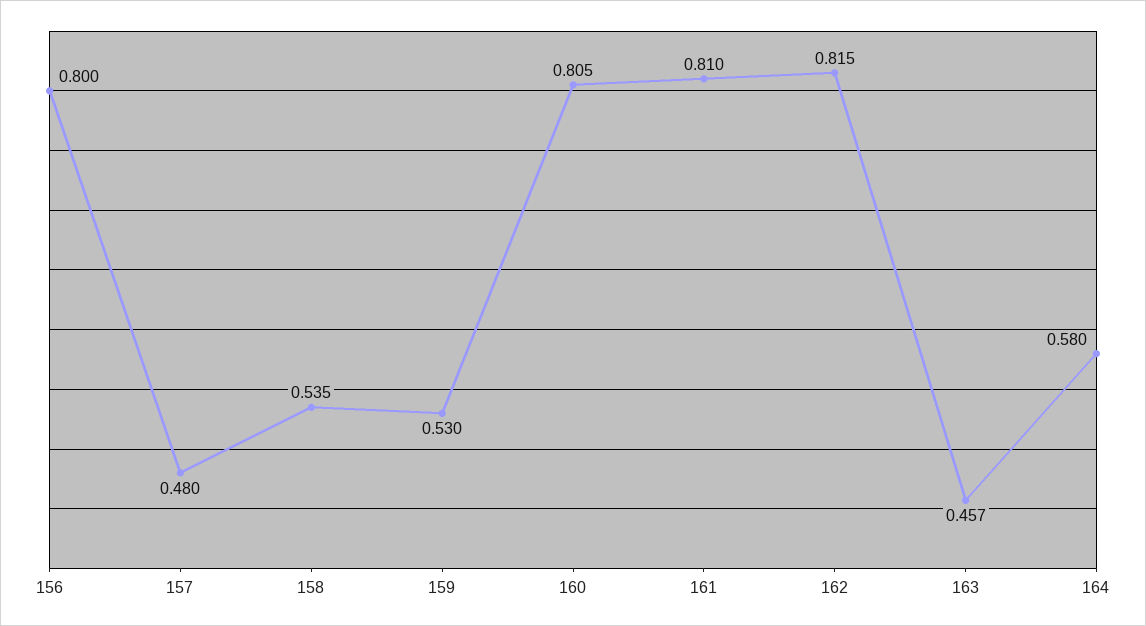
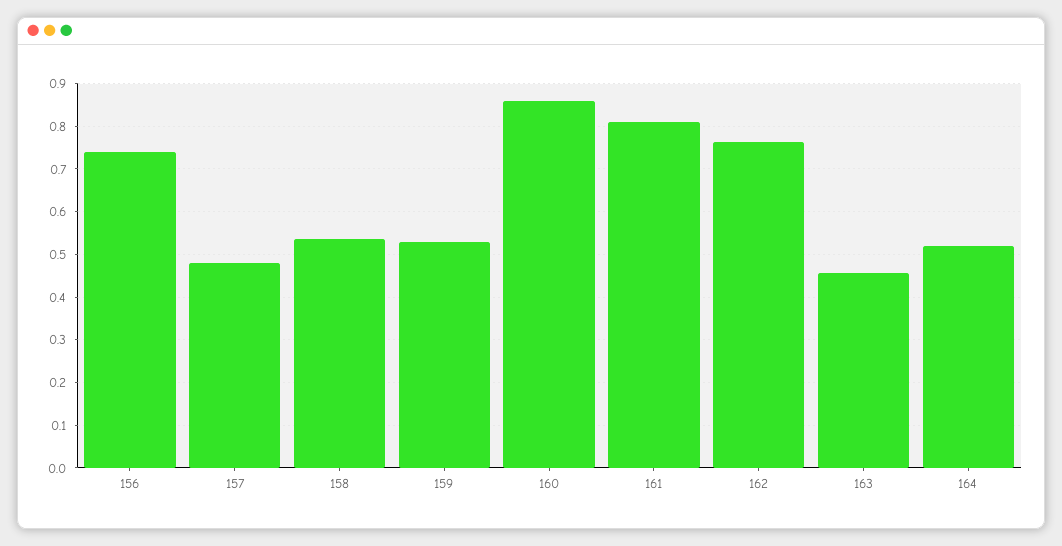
  {
-   "156": 0.8,
+   "156": 0.74,
    "157": 0.48,
    "158": 0.535,
    "159": 0.53,
-   "160": 0.805,
+   "160": 0.86,
    "161": 0.81,
-   "162": 0.815,
+   "162": 0.76,
    "163": 0.457,
-   "164": 0.58
+   "164": 0.52
  }

